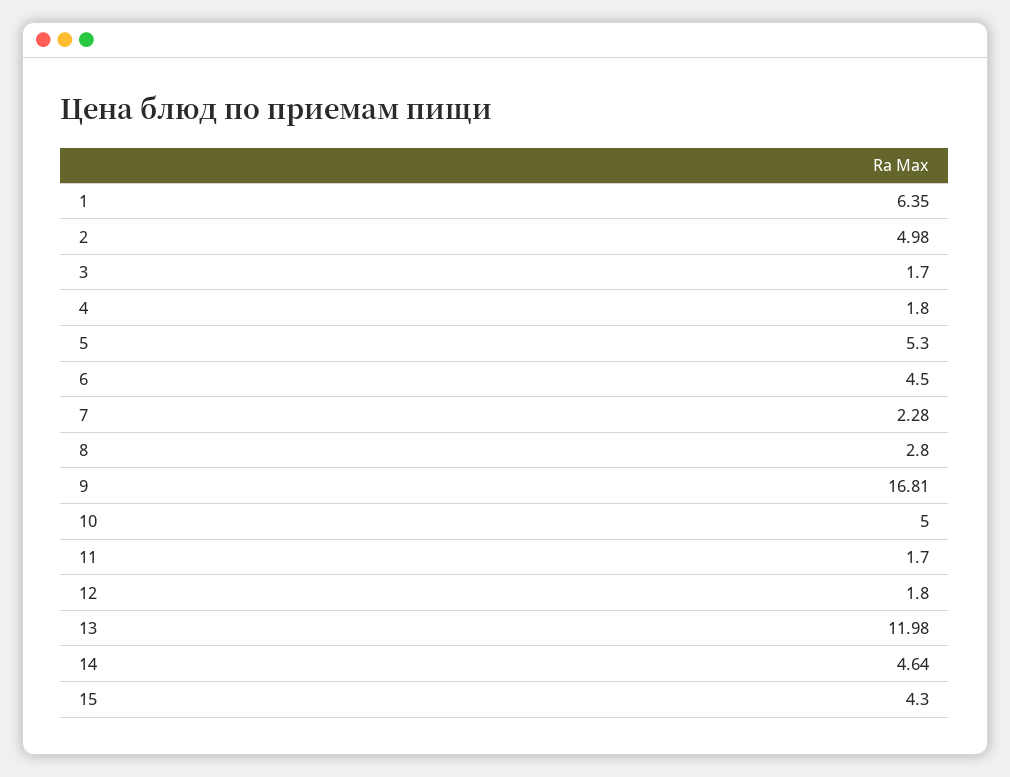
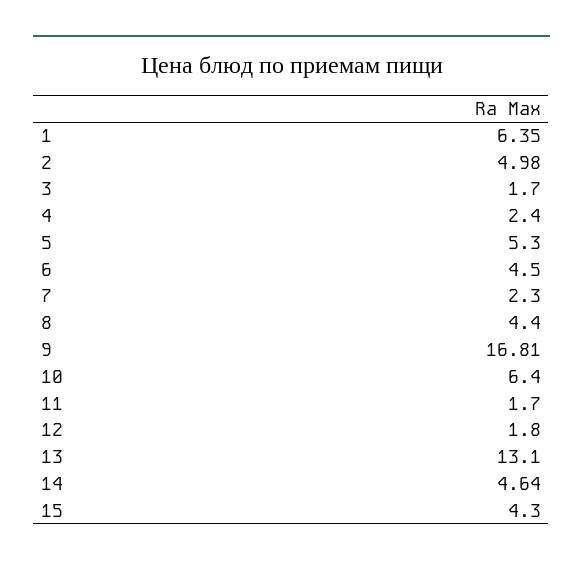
  {
    "1": 6.35,
    "2": 4.98,
    "3": 1.7,
-   "4": 1.8,
+   "4": 2.4,
    "5": 5.3,
    "6": 4.5,
-   "7": 2.28,
+   "7": 2.3,
-   "8": 2.8,
+   "8": 4.4,
    "9": 16.81,
-   "10": 5,
+   "10": 6.4,
    "11": 1.7,
    "12": 1.8,
-   "13": 11.98,
+   "13": 13.1,
    "14": 4.64,
    "15": 4.3
  }

